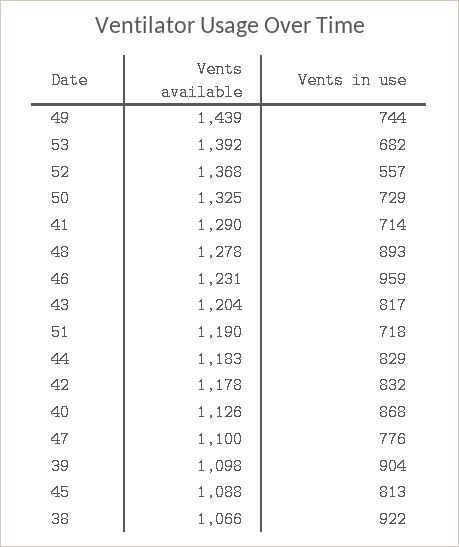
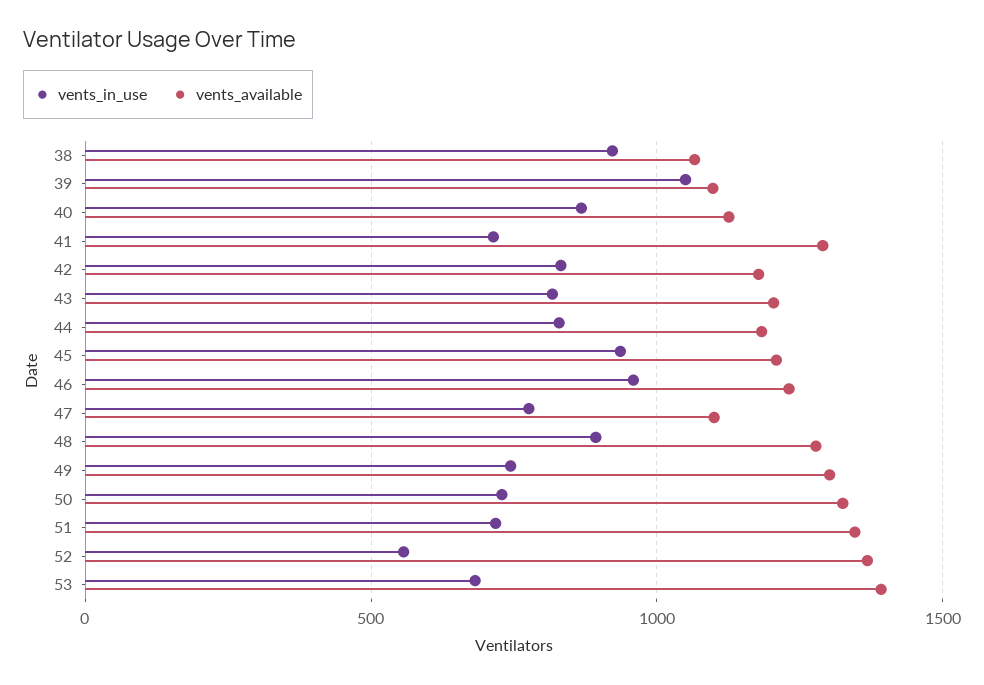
  {
    "Vents available": {
-     "49": 1439,
+     "49": 1300,
      "53": 1392,
      "52": 1368,
      "50": 1325,
      "41": 1290,
      "48": 1278,
      "46": 1231,
      "43": 1204,
-     "51": 1190,
+     "51": 1350,
      "44": 1183,
      "42": 1178,
      "40": 1126,
      "47": 1100,
      "39": 1098,
-     "45": 1088,
+     "45": 1200,
      "38": 1066
    },
    "Vents in use": {
      "49": 744,
      "53": 682,
      "52": 557,
      "50": 729,
      "41": 714,
      "48": 893,
      "46": 959,
      "43": 817,
      "51": 718,
      "44": 829,
      "42": 832,
      "40": 868,
      "47": 776,
-     "39": 904,
+     "39": 1050,
-     "45": 813,
+     "45": 950,
      "38": 922
    }
  }

